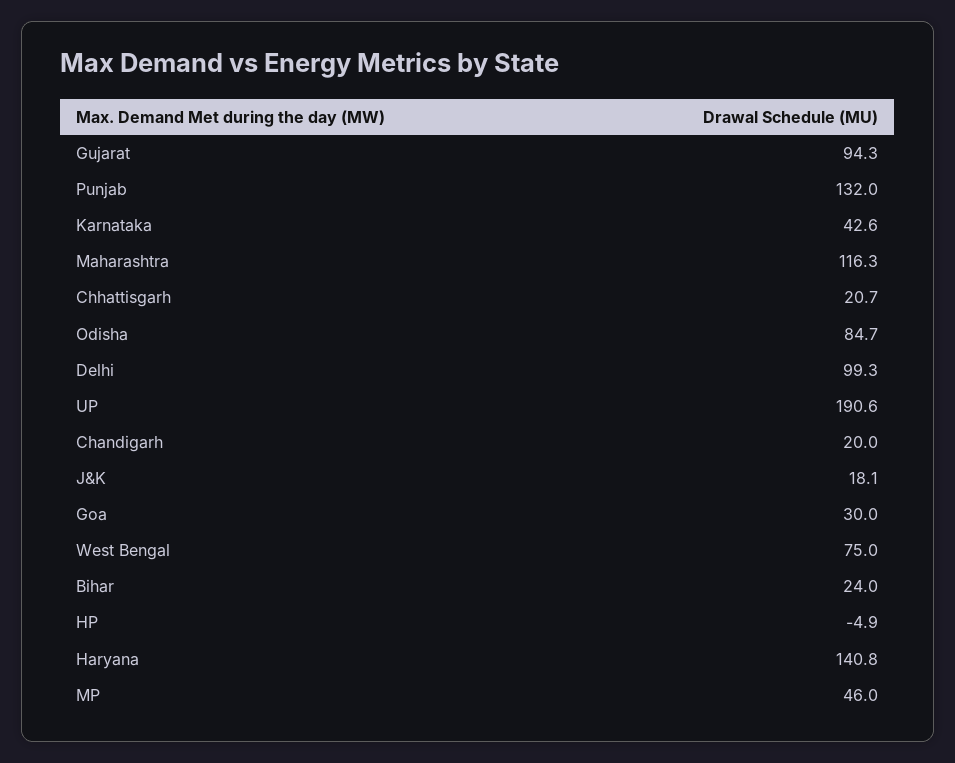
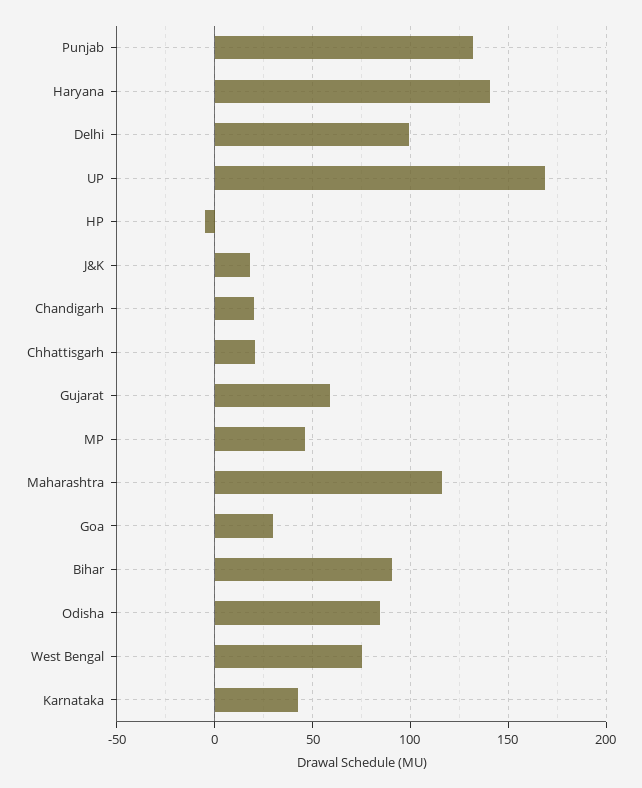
  {
-   "Gujarat": 94.3,
+   "Gujarat": 60,
    "Punjab": 132,
    "Karnataka": 42.6,
    "Maharashtra": 116.3,
    "Chhattisgarh": 20.7,
    "Odisha": 84.7,
    "Delhi": 99.3,
-   "UP": 190.6,
+   "UP": 170,
    "Chandigarh": 20,
    "J&K": 18.1,
    "Goa": 30,
    "West Bengal": 75,
-   "Bihar": 24,
+   "Bihar": 90,
    "HP": -4.9,
    "Haryana": 140.8,
    "MP": 46
  }

